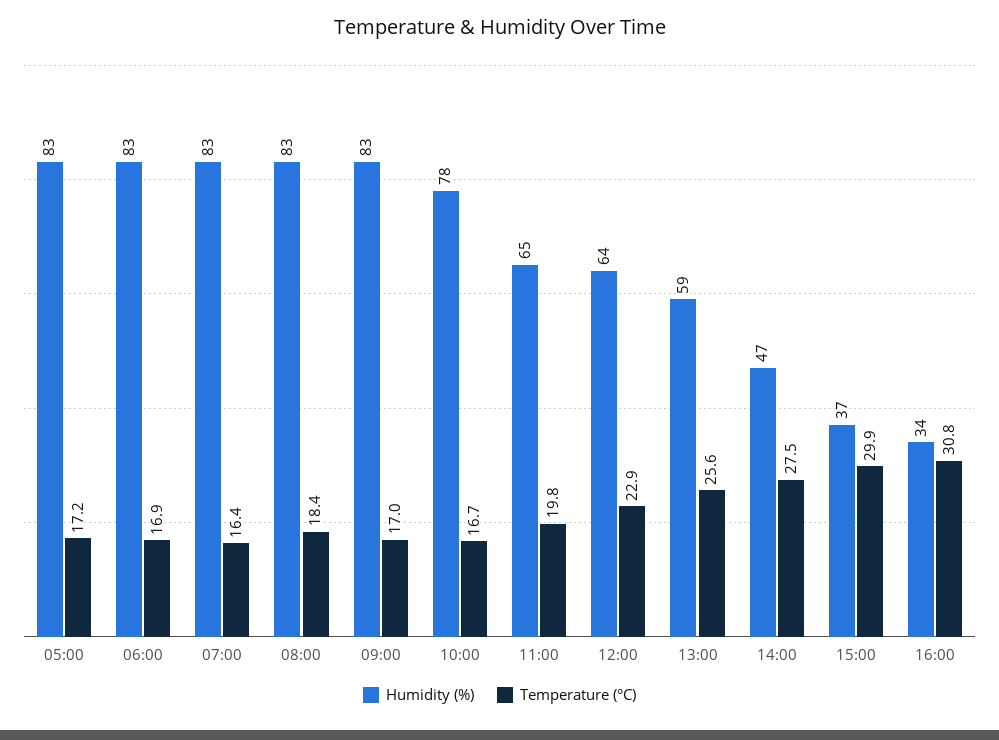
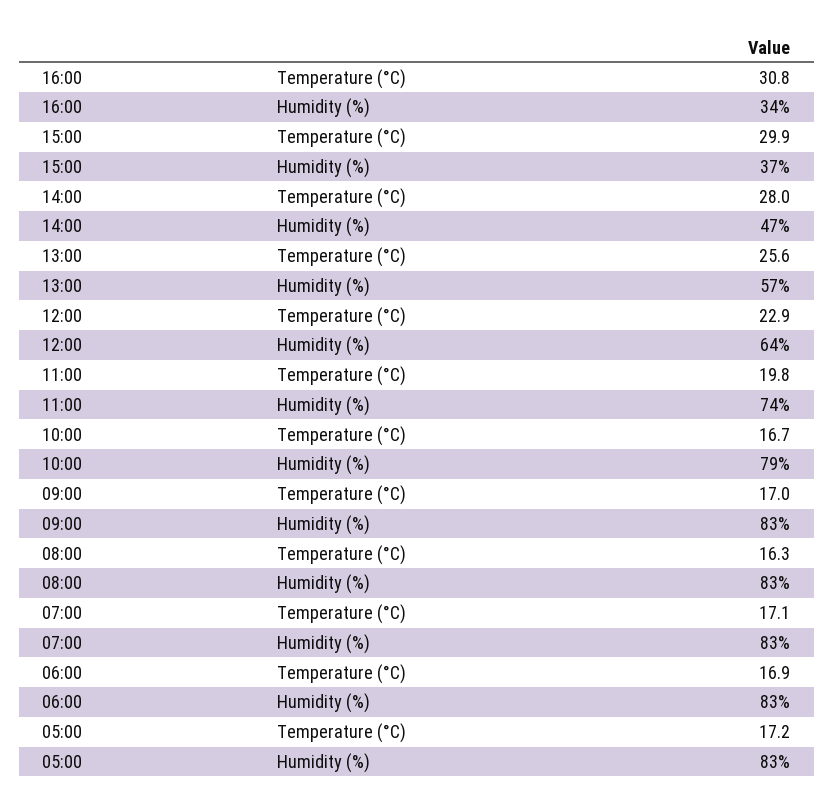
  {
    "Humidity (%)": {
      "05:00": 83,
      "06:00": 83,
      "07:00": 83,
      "08:00": 83,
      "09:00": 83,
-     "10:00": 78,
+     "10:00": 79,
-     "11:00": 65,
+     "11:00": 74,
      "12:00": 64,
-     "13:00": 59,
+     "13:00": 57,
      "14:00": 47,
      "15:00": 37,
      "16:00": 34
    },
    "Temperature (°C)": {
      "05:00": 17.2,
      "06:00": 16.9,
-     "07:00": 16.4,
+     "07:00": 17.1,
-     "08:00": 18.4,
+     "08:00": 16.3,
      "09:00": 17,
      "10:00": 16.7,
      "11:00": 19.8,
      "12:00": 22.9,
      "13:00": 25.6,
-     "14:00": 27.5,
+     "14:00": 28,
      "15:00": 29.9,
      "16:00": 30.8
    }
  }

